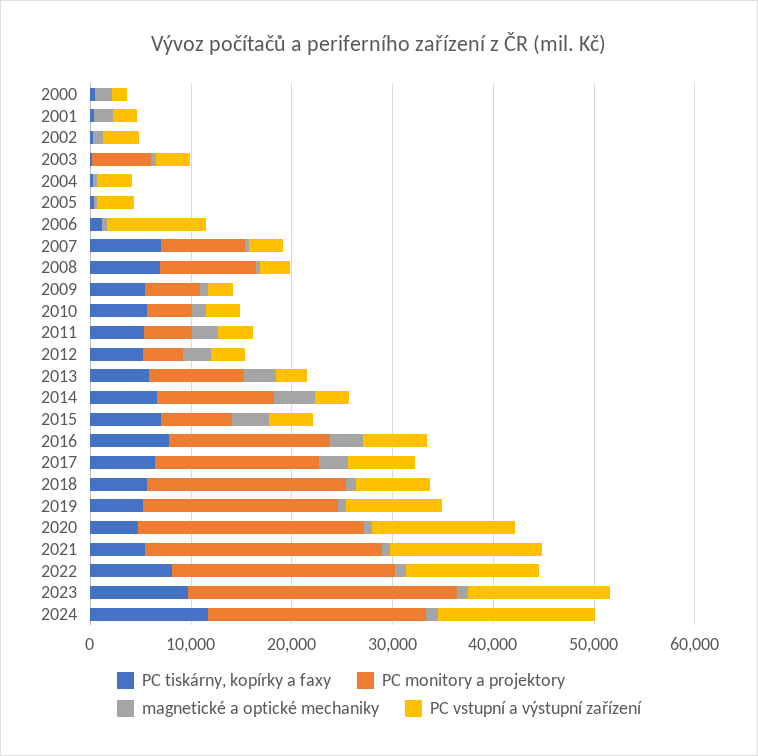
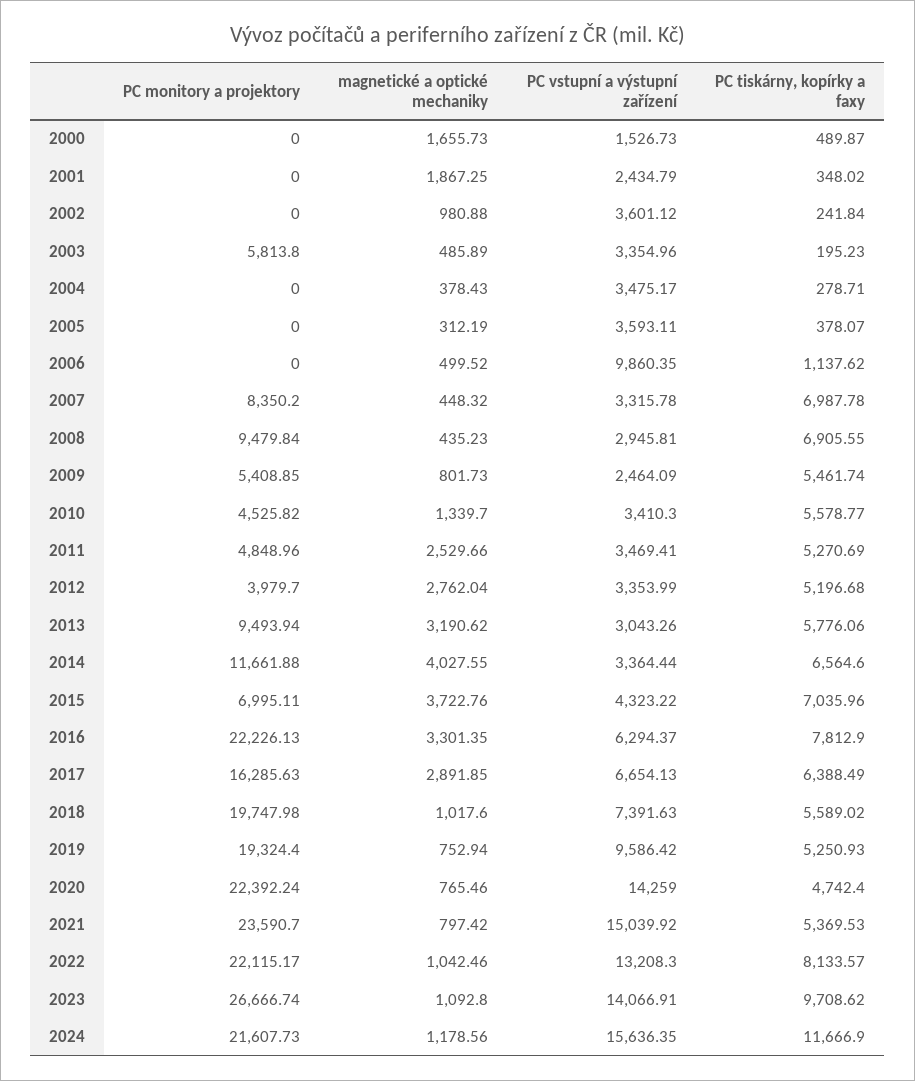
  {
    "PC tiskárny, kopírky a faxy": {
      "2000": 489.87,
      "2001": 348.02,
      "2002": 241.84,
      "2003": 195.23,
      "2004": 278.71,
      "2005": 378.07,
      "2006": 1137.62,
      "2007": 6987.78,
      "2008": 6905.55,
      "2009": 5461.74,
      "2010": 5578.77,
      "2011": 5270.69,
      "2012": 5196.68,
      "2013": 5776.06,
      "2014": 6564.6,
      "2015": 7035.96,
      "2016": 7812.9,
      "2017": 6388.49,
      "2018": 5589.02,
      "2019": 5250.93,
      "2020": 4742.4,
      "2021": 5369.53,
      "2022": 8133.57,
      "2023": 9708.62,
      "2024": 11666.9
    },
    "PC monitory a projektory": {
      "2000": 0,
      "2001": 0,
      "2002": 0,
      "2003": 5813.8,
      "2004": 0,
      "2005": 0,
      "2006": 0,
      "2007": 8350.2,
      "2008": 9479.84,
      "2009": 5408.85,
      "2010": 4525.82,
      "2011": 4848.96,
      "2012": 3979.7,
      "2013": 9493.94,
      "2014": 11661.88,
      "2015": 6995.11,
-     "2016": 16000,
+     "2016": 22226.13,
      "2017": 16285.63,
      "2018": 19747.98,
      "2019": 19324.4,
      "2020": 22392.24,
      "2021": 23590.7,
      "2022": 22115.17,
      "2023": 26666.74,
      "2024": 21607.73
    },
    "magnetické a optické mechaniky": {
      "2000": 1655.73,
      "2001": 1867.25,
      "2002": 980.88,
      "2003": 485.89,
      "2004": 378.43,
      "2005": 312.19,
      "2006": 499.52,
      "2007": 448.32,
      "2008": 435.23,
      "2009": 801.73,
      "2010": 1339.7,
      "2011": 2529.66,
      "2012": 2762.04,
      "2013": 3190.62,
      "2014": 4027.55,
      "2015": 3722.76,
      "2016": 3301.35,
      "2017": 2891.85,
      "2018": 1017.6,
      "2019": 752.94,
      "2020": 765.46,
      "2021": 797.42,
      "2022": 1042.46,
      "2023": 1092.8,
      "2024": 1178.56
    },
    "PC vstupní a výstupní zařízení": {
      "2000": 1526.73,
      "2001": 2434.79,
      "2002": 3601.12,
      "2003": 3354.96,
      "2004": 3475.17,
      "2005": 3593.11,
      "2006": 9860.35,
      "2007": 3315.78,
      "2008": 2945.81,
      "2009": 2464.09,
      "2010": 3410.3,
      "2011": 3469.41,
      "2012": 3353.99,
      "2013": 3043.26,
      "2014": 3364.44,
      "2015": 4323.22,
      "2016": 6294.37,
      "2017": 6654.13,
      "2018": 7391.63,
      "2019": 9586.42,
      "2020": 14259,
      "2021": 15039.92,
      "2022": 13208.3,
      "2023": 14066.91,
      "2024": 15636.35
    }
  }

